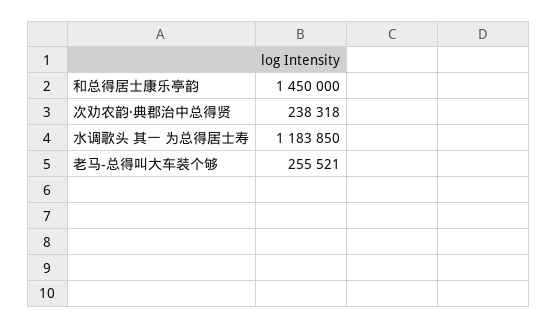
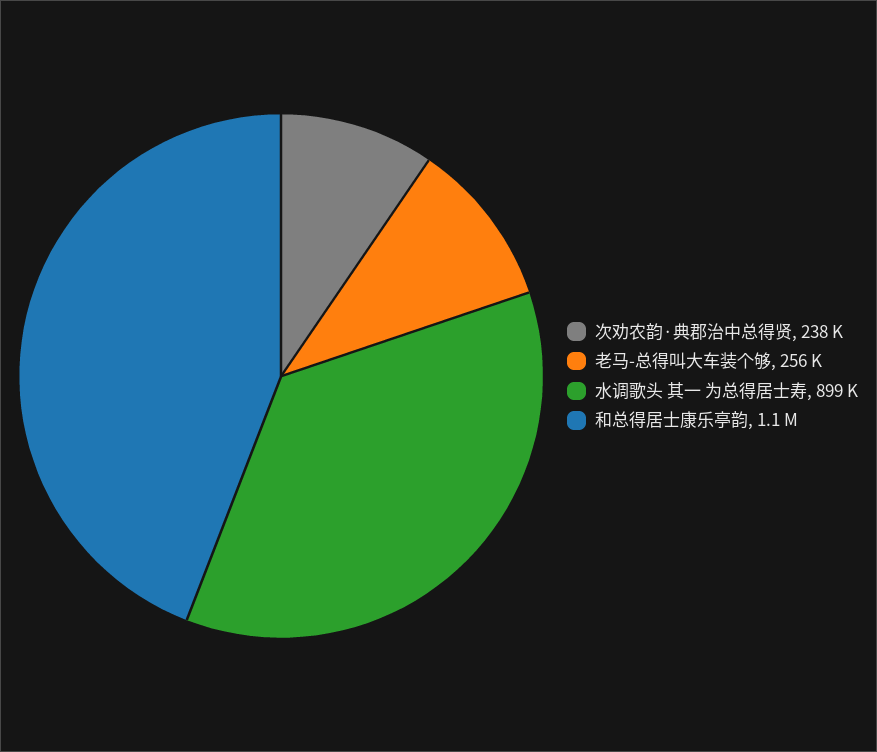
  {
-   "和总得居士康乐亭韵": 1450000,
+   "和总得居士康乐亭韵": 1100000,
    "次劝农韵·典郡治中总得贤": 238318,
-   "水调歌头 其一 为总得居士寿": 1183850,
+   "水调歌头 其一 为总得居士寿": 899000,
    "老马-总得叫大车装个够": 255521
  }

